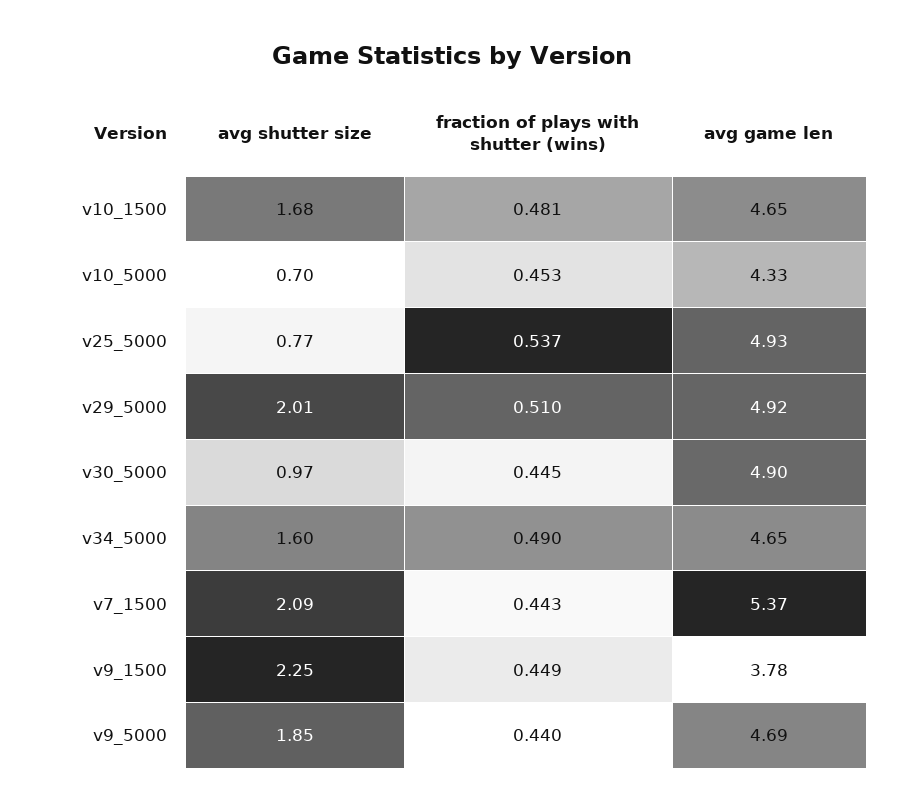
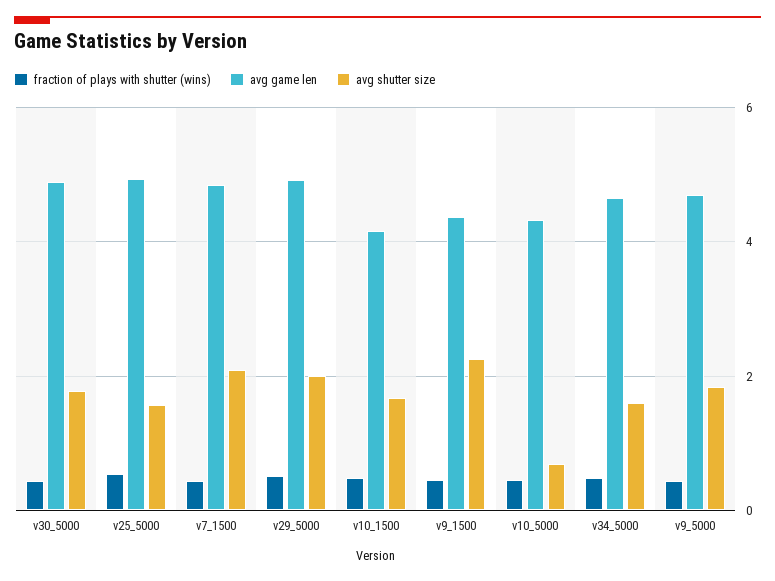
  {
    "avg shutter size": {
      "v10_1500": 1.68,
      "v10_5000": 0.7,
-     "v25_5000": 0.77,
+     "v25_5000": 1.6,
      "v29_5000": 2.01,
-     "v30_5000": 0.97,
+     "v30_5000": 1.8,
      "v34_5000": 1.6,
      "v7_1500": 2.09,
      "v9_1500": 2.25,
      "v9_5000": 1.85
    },
    "fraction of plays with shutter (wins)": {
      "v10_1500": 0.481,
      "v10_5000": 0.453,
      "v25_5000": 0.537,
      "v29_5000": 0.51,
      "v30_5000": 0.445,
      "v34_5000": 0.49,
      "v7_1500": 0.443,
      "v9_1500": 0.449,
      "v9_5000": 0.44
    },
    "avg game len": {
-     "v10_1500": 4.65,
+     "v10_1500": 4.2,
      "v10_5000": 4.33,
      "v25_5000": 4.93,
      "v29_5000": 4.92,
      "v30_5000": 4.9,
      "v34_5000": 4.65,
-     "v7_1500": 5.37,
+     "v7_1500": 4.8,
-     "v9_1500": 3.78,
+     "v9_1500": 4.4,
      "v9_5000": 4.69
    }
  }

